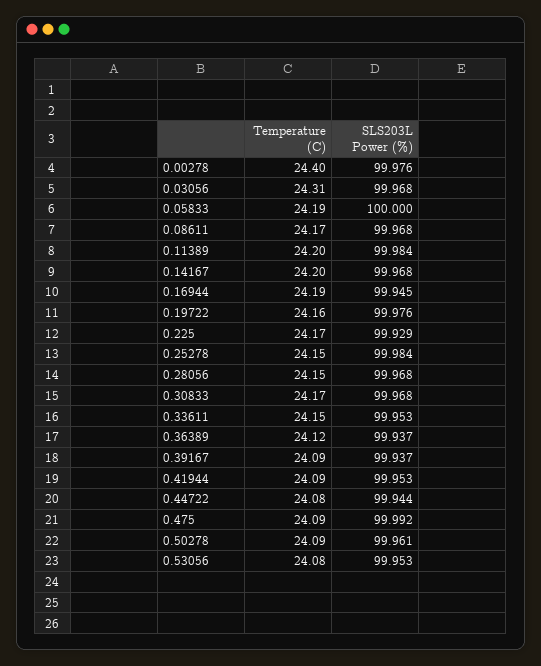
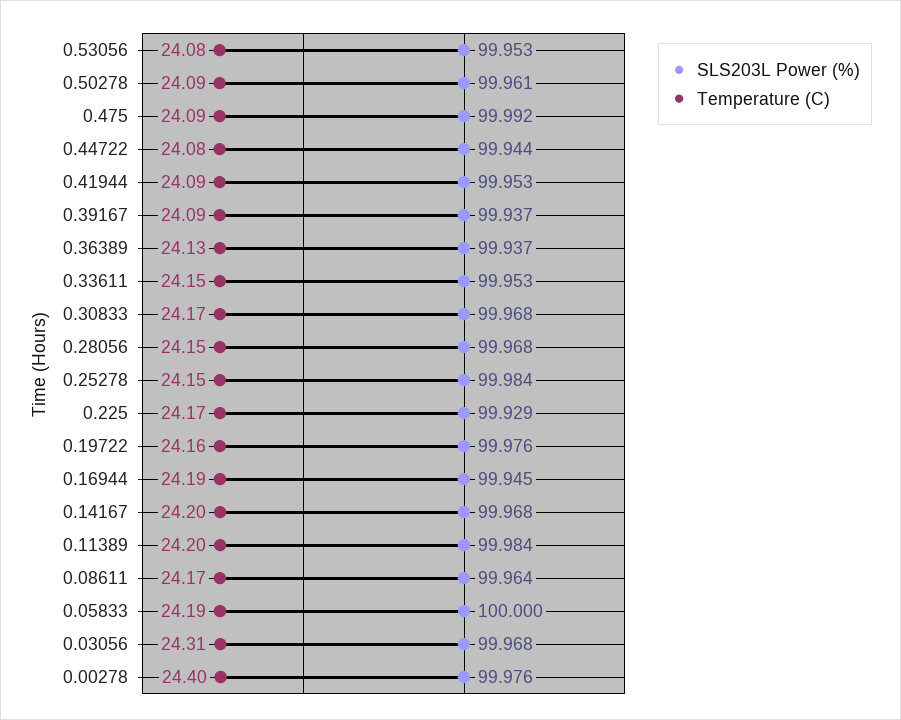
  {
    "Temperature (C)": {
      "0.00278": 24.4,
      "0.03056": 24.31,
      "0.05833": 24.19,
      "0.08611": 24.17,
      "0.11389": 24.2,
      "0.14167": 24.2,
      "0.16944": 24.19,
      "0.19722": 24.16,
      "0.225": 24.17,
      "0.25278": 24.15,
      "0.28056": 24.15,
      "0.30833": 24.17,
      "0.33611": 24.15,
-     "0.36389": 24.12,
+     "0.36389": 24.13,
      "0.39167": 24.09,
      "0.41944": 24.09,
      "0.44722": 24.08,
      "0.475": 24.09,
      "0.50278": 24.09,
      "0.53056": 24.08
    },
    "SLS203L Power (%)": {
      "0.00278": 99.976,
      "0.03056": 99.968,
      "0.05833": 100,
-     "0.08611": 99.968,
+     "0.08611": 99.964,
      "0.11389": 99.984,
      "0.14167": 99.968,
      "0.16944": 99.945,
      "0.19722": 99.976,
      "0.225": 99.929,
      "0.25278": 99.984,
      "0.28056": 99.968,
      "0.30833": 99.968,
      "0.33611": 99.953,
      "0.36389": 99.937,
      "0.39167": 99.937,
      "0.41944": 99.953,
      "0.44722": 99.944,
      "0.475": 99.992,
      "0.50278": 99.961,
      "0.53056": 99.953
    }
  }

